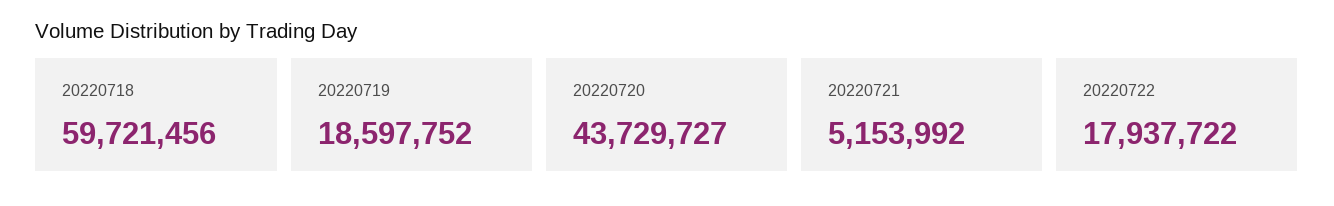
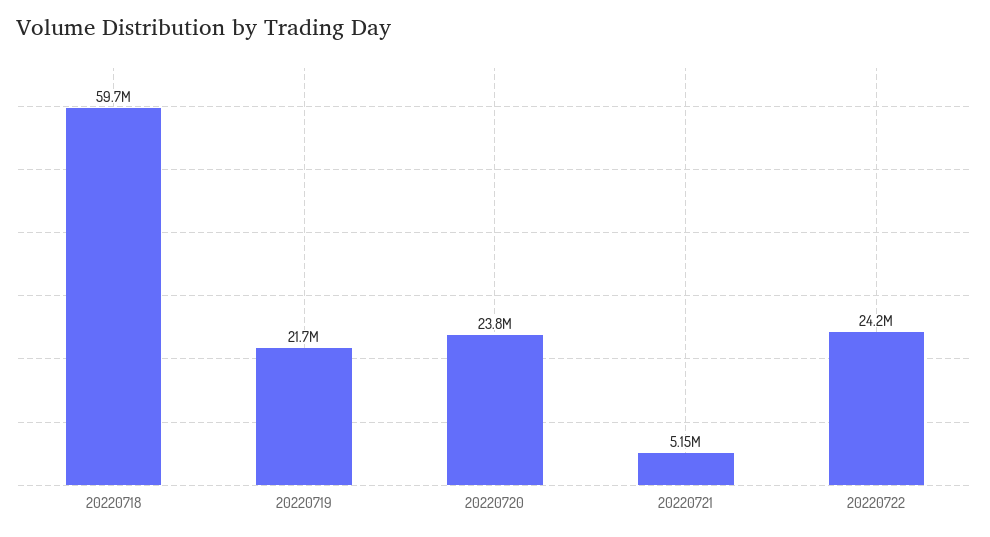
  {
    "20220718": 59721456,
-   "20220719": 18597752,
+   "20220719": 21700000,
-   "20220720": 43729727,
+   "20220720": 23800000,
    "20220721": 5153992,
-   "20220722": 17937722
+   "20220722": 24200000
  }

